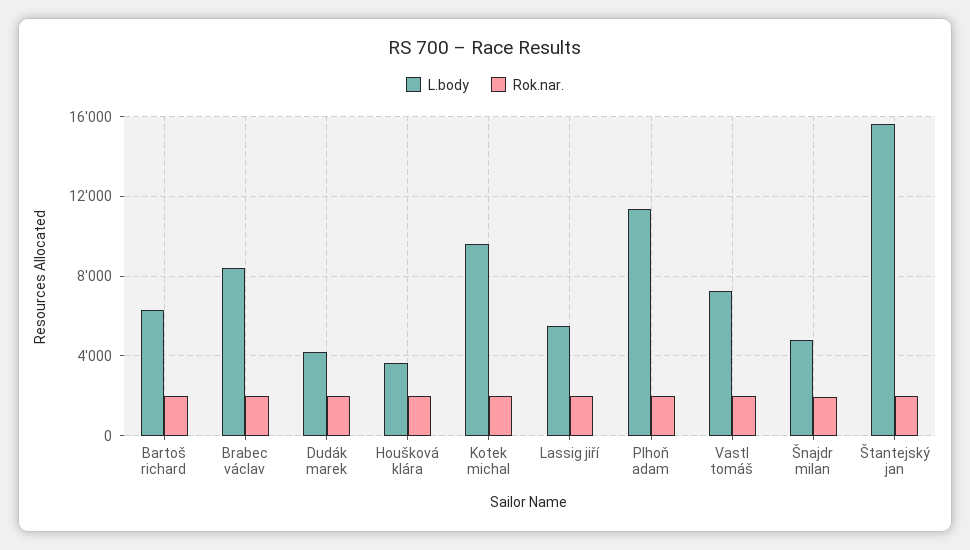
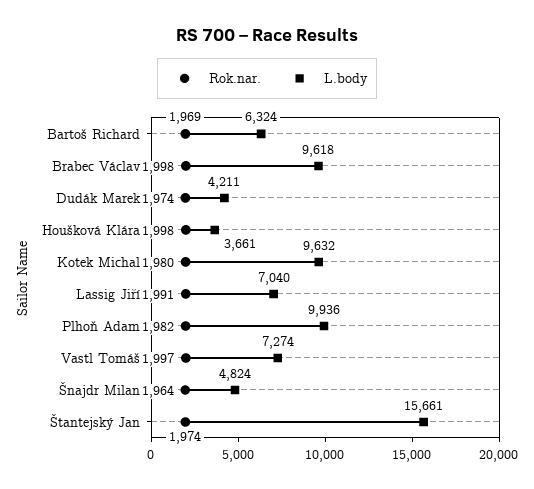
  {
    "L.body": {
      "Bartoš richard": 6324,
-     "Brabec václav": 8500,
+     "Brabec václav": 9618,
      "Dudák marek": 4211,
      "Houšková klára": 3661,
      "Kotek michal": 9632,
-     "Lassig jiří": 5500,
+     "Lassig jiří": 7040,
-     "Plhoň adam": 11500,
+     "Plhoň adam": 9936,
      "Vastl tomáš": 7274,
      "Šnajdr milan": 4824,
      "Štantejský jan": 15661
    },
    "Rok.nar.": {
      "Bartoš richard": 1969,
      "Brabec václav": 1998,
      "Dudák marek": 1974,
      "Houšková klára": 1998,
      "Kotek michal": 1980,
      "Lassig jiří": 1991,
      "Plhoň adam": 1982,
      "Vastl tomáš": 1997,
      "Šnajdr milan": 1964,
      "Štantejský jan": 1974
    }
  }

